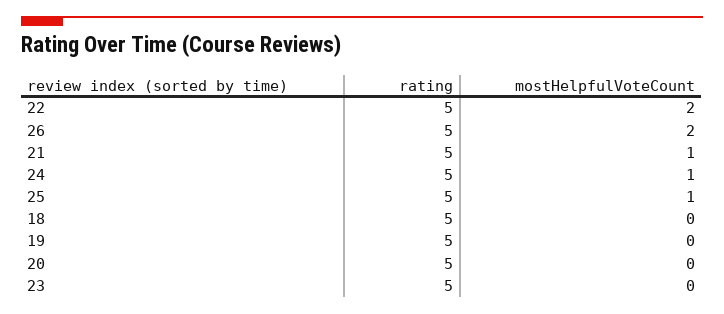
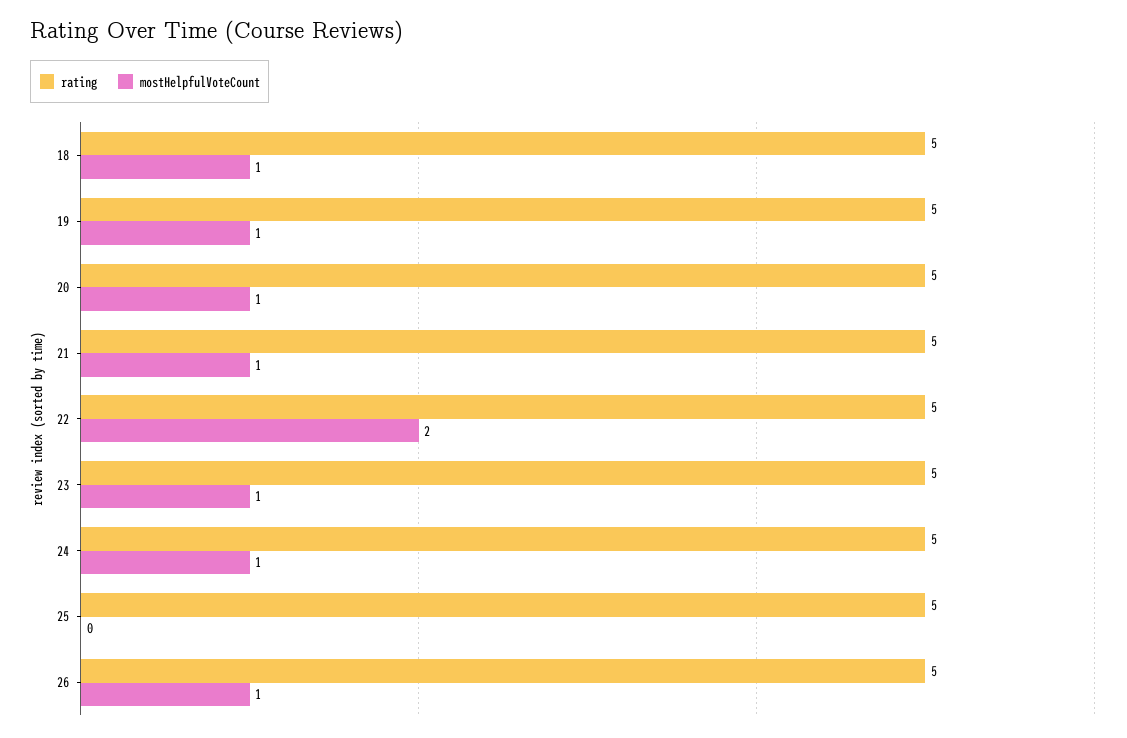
  {
    "rating": {
      "22": 5,
      "26": 5,
      "21": 5,
      "24": 5,
      "25": 5,
      "18": 5,
      "19": 5,
      "20": 5,
      "23": 5
    },
    "mostHelpfulVoteCount": {
      "22": 2,
-     "26": 2,
+     "26": 1,
      "21": 1,
      "24": 1,
-     "25": 1,
+     "25": 0,
-     "18": 0,
+     "18": 1,
-     "19": 0,
+     "19": 1,
-     "20": 0,
+     "20": 1,
-     "23": 0
+     "23": 1
    }
  }

